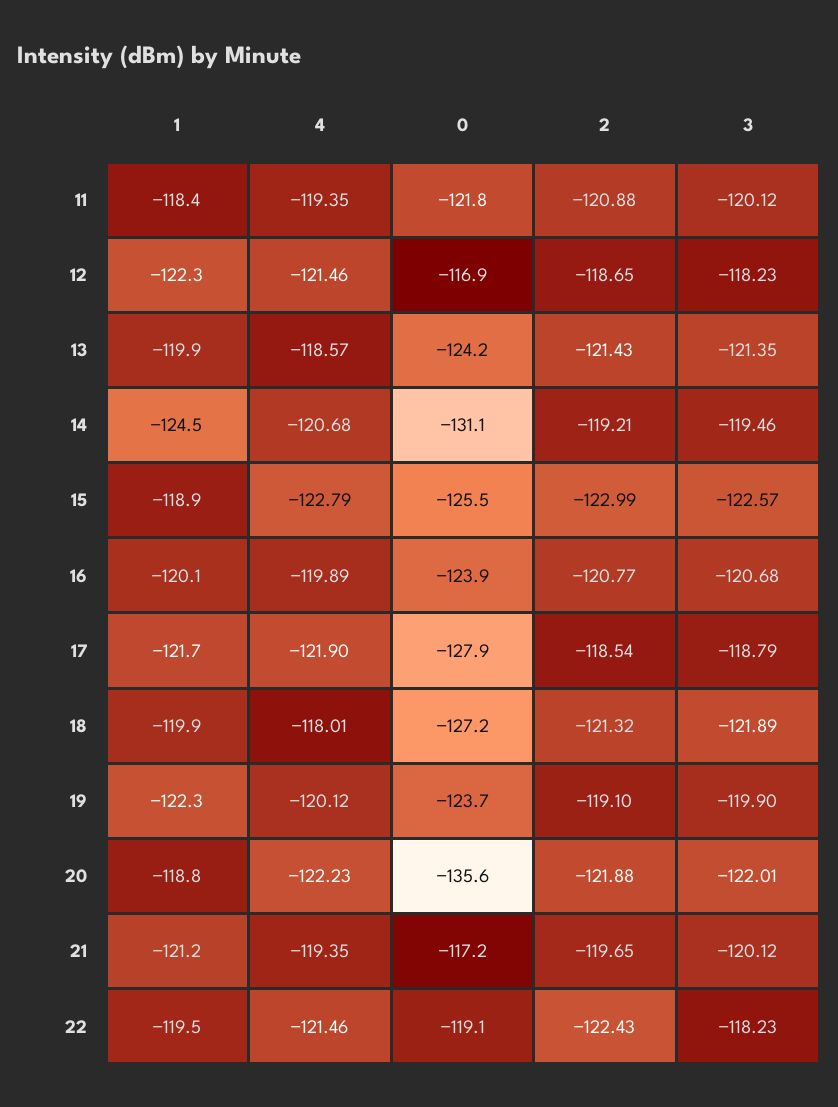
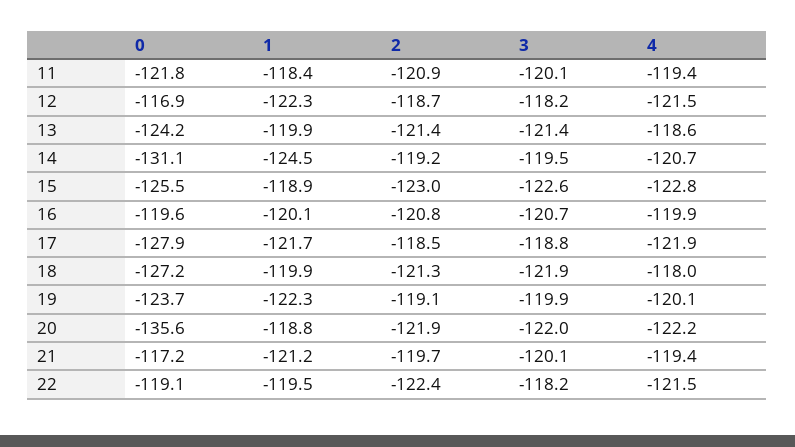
  {
    "1": {
      "11": -118.4,
      "12": -122.3,
      "13": -119.9,
      "14": -124.5,
      "15": -118.9,
      "16": -120.1,
      "17": -121.7,
      "18": -119.9,
      "19": -122.3,
      "20": -118.8,
      "21": -121.2,
      "22": -119.5
    },
    "4": {
      "11": -119.35,
      "12": -121.46,
      "13": -118.57,
      "14": -120.68,
      "15": -122.79,
      "16": -119.89,
      "17": -121.9,
      "18": -118.01,
      "19": -120.12,
      "20": -122.23,
      "21": -119.35,
      "22": -121.46
    },
    "0": {
      "11": -121.8,
      "12": -116.9,
      "13": -124.2,
      "14": -131.1,
      "15": -125.5,
-     "16": -123.9,
+     "16": -119.6,
      "17": -127.9,
      "18": -127.2,
      "19": -123.7,
      "20": -135.6,
      "21": -117.2,
      "22": -119.1
    },
    "2": {
      "11": -120.88,
      "12": -118.65,
      "13": -121.43,
      "14": -119.21,
      "15": -122.99,
      "16": -120.77,
      "17": -118.54,
      "18": -121.32,
      "19": -119.1,
      "20": -121.88,
      "21": -119.65,
      "22": -122.43
    },
    "3": {
      "11": -120.12,
      "12": -118.23,
      "13": -121.35,
      "14": -119.46,
      "15": -122.57,
      "16": -120.68,
      "17": -118.79,
      "18": -121.89,
      "19": -119.9,
      "20": -122.01,
      "21": -120.12,
      "22": -118.23
    }
  }

